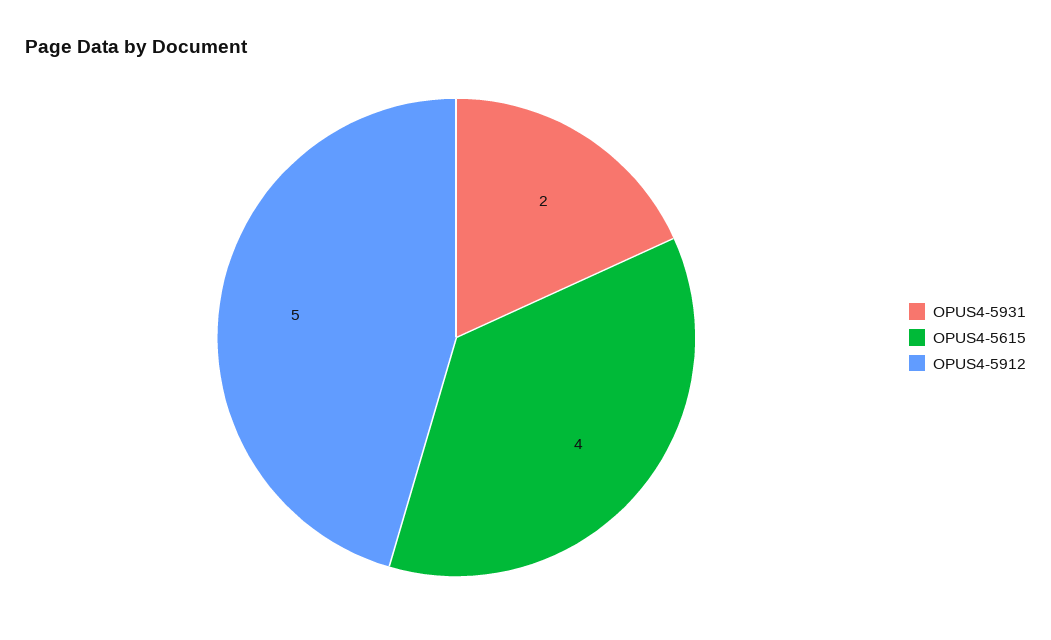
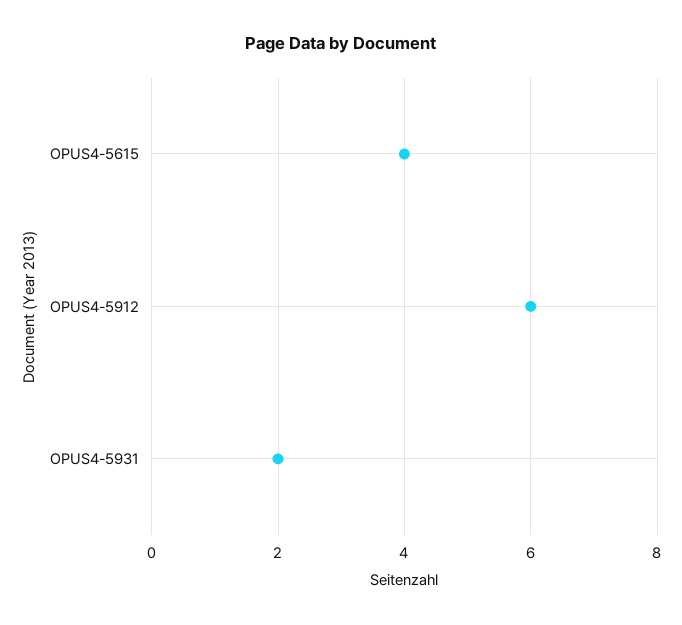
  {
    "OPUS4-5931": 2,
    "OPUS4-5615": 4,
-   "OPUS4-5912": 5
+   "OPUS4-5912": 6
  }

